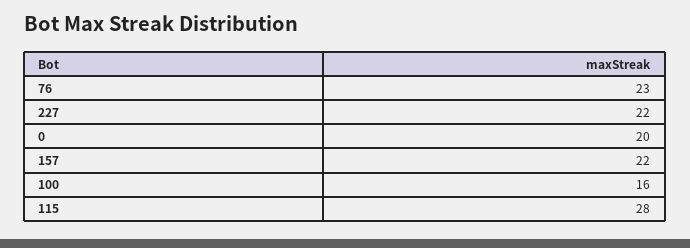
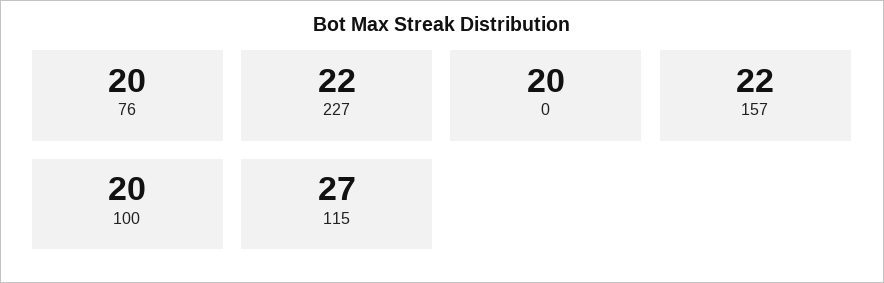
  {
-   "76": 23,
+   "76": 20,
    "227": 22,
    "0": 20,
    "157": 22,
-   "100": 16,
+   "100": 20,
-   "115": 28
+   "115": 27
  }

